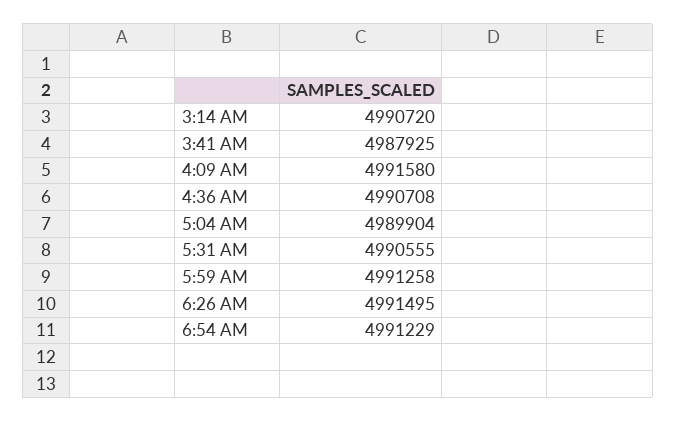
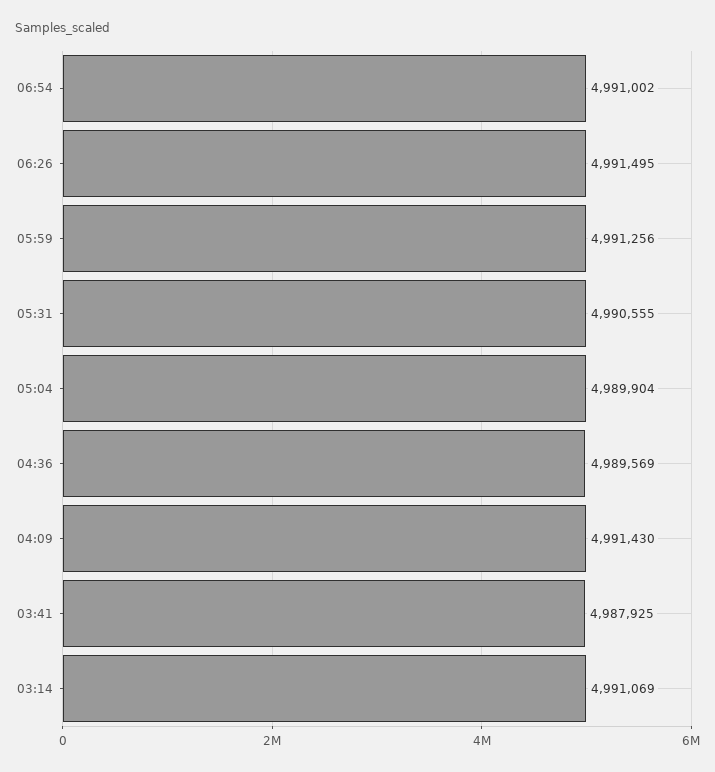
  {
-   "3:14 AM": 4990720,
+   "3:14 AM": 4991069,
    "3:41 AM": 4987925,
-   "4:09 AM": 4991580,
+   "4:09 AM": 4991430,
-   "4:36 AM": 4990708,
+   "4:36 AM": 4989569,
    "5:04 AM": 4989904,
    "5:31 AM": 4990555,
-   "5:59 AM": 4991258,
+   "5:59 AM": 4991256,
    "6:26 AM": 4991495,
-   "6:54 AM": 4991229
+   "6:54 AM": 4991002
  }

